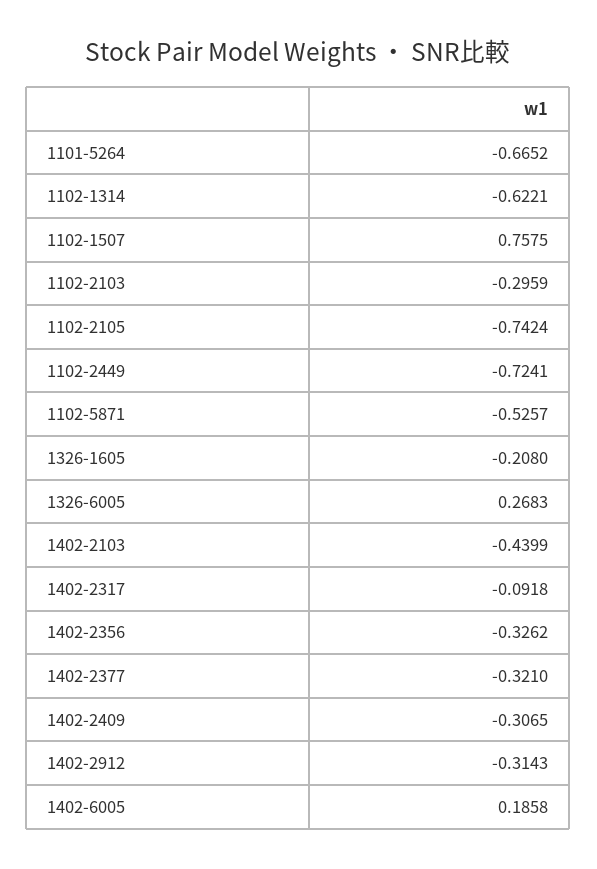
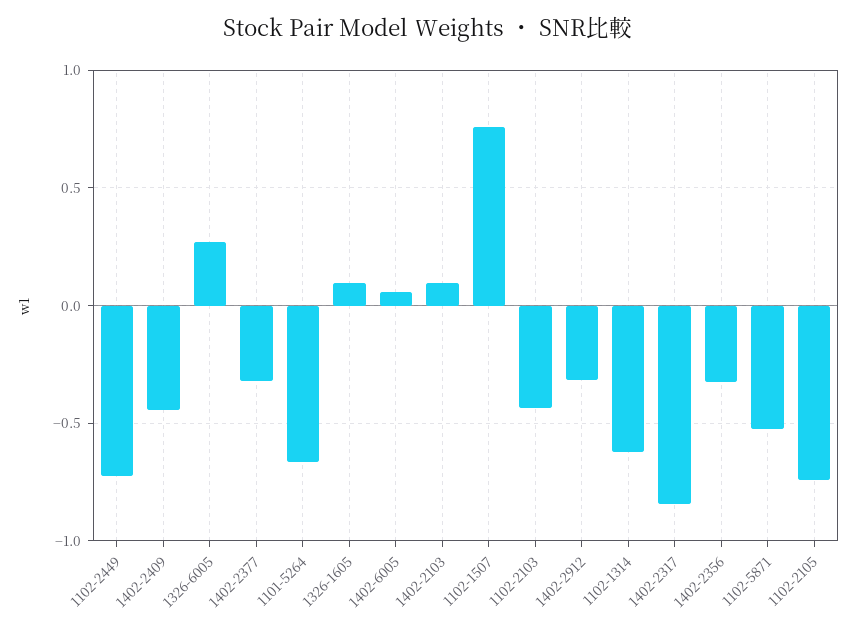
  {
    "1101-5264": -0.6652,
    "1102-1314": -0.6221,
    "1102-1507": 0.7575,
-   "1102-2103": -0.2959,
+   "1102-2103": -0.45,
    "1102-2105": -0.7424,
    "1102-2449": -0.7241,
    "1102-5871": -0.5257,
-   "1326-1605": -0.208,
+   "1326-1605": 0.1,
    "1326-6005": 0.2683,
-   "1402-2103": -0.4399,
+   "1402-2103": 0.1,
-   "1402-2317": -0.0918,
+   "1402-2317": -0.85,
    "1402-2356": -0.3262,
    "1402-2377": -0.321,
-   "1402-2409": -0.3065,
+   "1402-2409": -0.45,
    "1402-2912": -0.3143,
-   "1402-6005": 0.1858
+   "1402-6005": 0.05
  }

